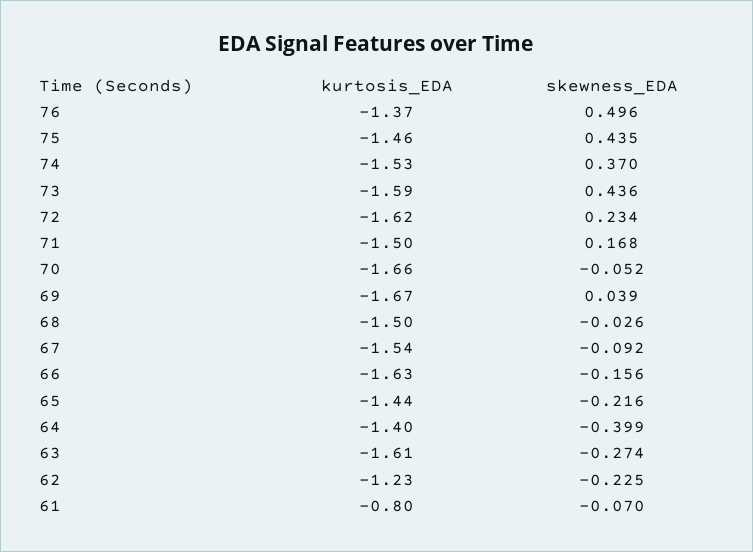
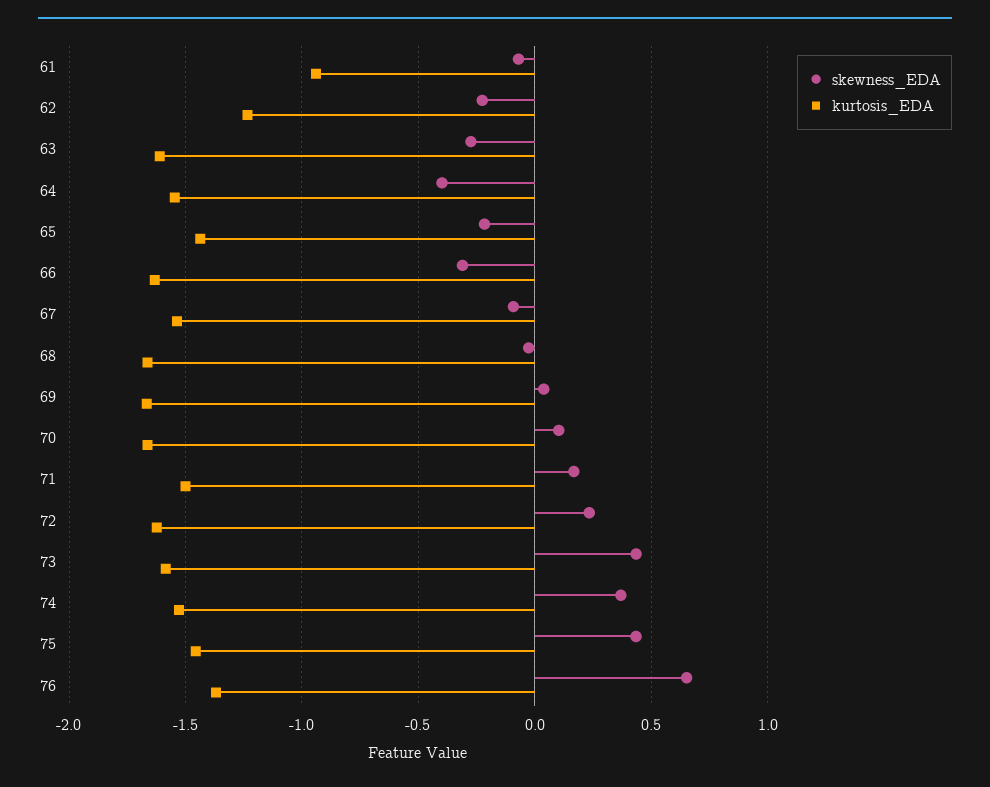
  {
    "kurtosis_EDA": {
      "76": -1.37,
      "75": -1.46,
      "74": -1.53,
      "73": -1.59,
      "72": -1.62,
      "71": -1.5,
      "70": -1.66,
      "69": -1.67,
-     "68": -1.5,
+     "68": -1.65,
      "67": -1.54,
      "66": -1.63,
      "65": -1.44,
-     "64": -1.4,
+     "64": -1.55,
      "63": -1.61,
      "62": -1.23,
-     "61": -0.8
+     "61": -0.95
    },
    "skewness_EDA": {
-     "76": 0.496,
+     "76": 0.65,
      "75": 0.435,
      "74": 0.37,
      "73": 0.436,
      "72": 0.234,
      "71": 0.168,
-     "70": -0.052,
+     "70": 0.1,
      "69": 0.039,
      "68": -0.026,
      "67": -0.092,
-     "66": -0.156,
+     "66": -0.3,
      "65": -0.216,
      "64": -0.399,
      "63": -0.274,
      "62": -0.225,
      "61": -0.07
    }
  }

